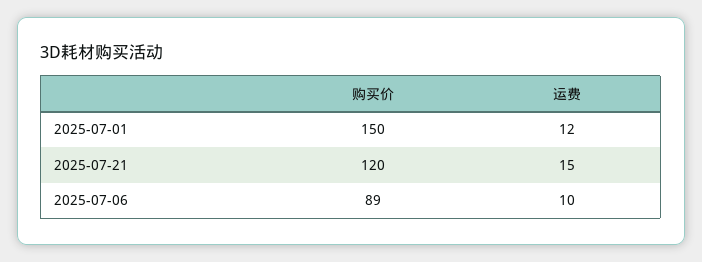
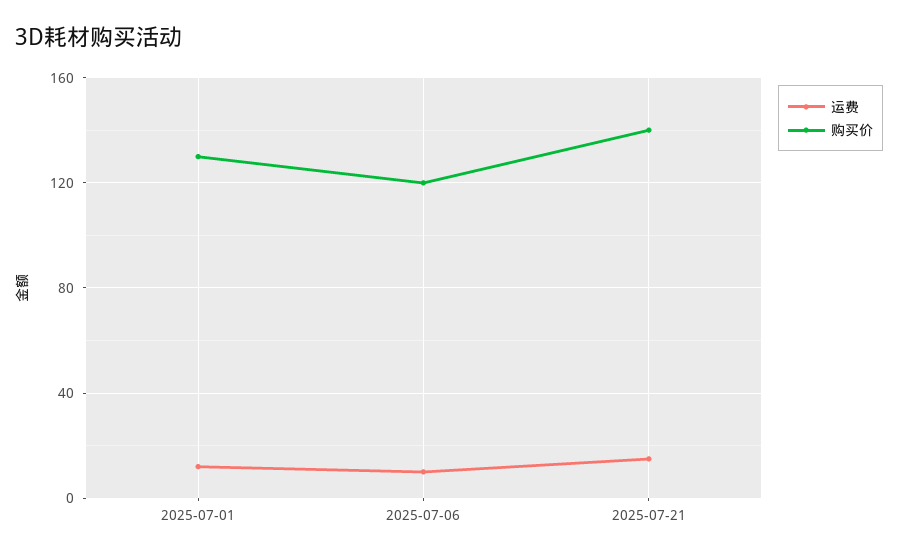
  {
    "购买价": {
-     "2025-07-01": 150,
+     "2025-07-01": 130,
-     "2025-07-21": 120,
+     "2025-07-21": 140,
-     "2025-07-06": 89
+     "2025-07-06": 120
    },
    "运费": {
      "2025-07-01": 12,
      "2025-07-21": 15,
      "2025-07-06": 10
    }
  }

